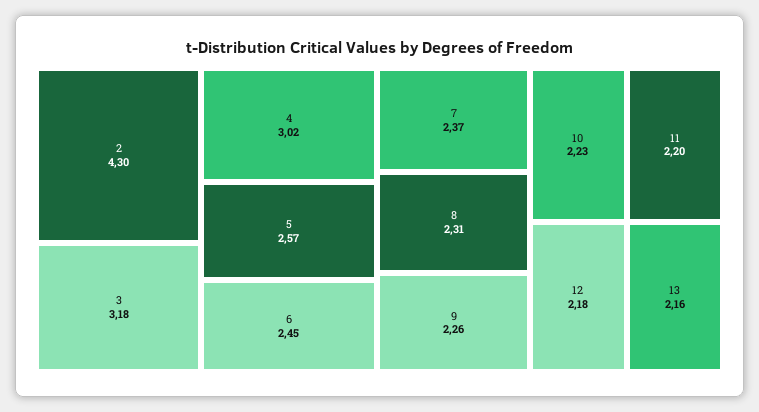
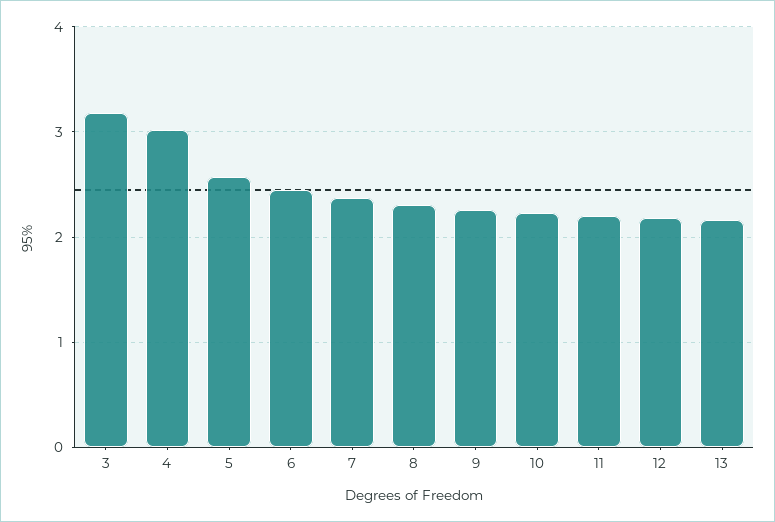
  {
-   "2": 4.3,
    "3": 3.18,
    "4": 3.02,
    "5": 2.57,
    "6": 2.45,
    "7": 2.37,
    "8": 2.31,
    "9": 2.26,
    "10": 2.23,
    "11": 2.2,
    "12": 2.18,
    "13": 2.16
  }

